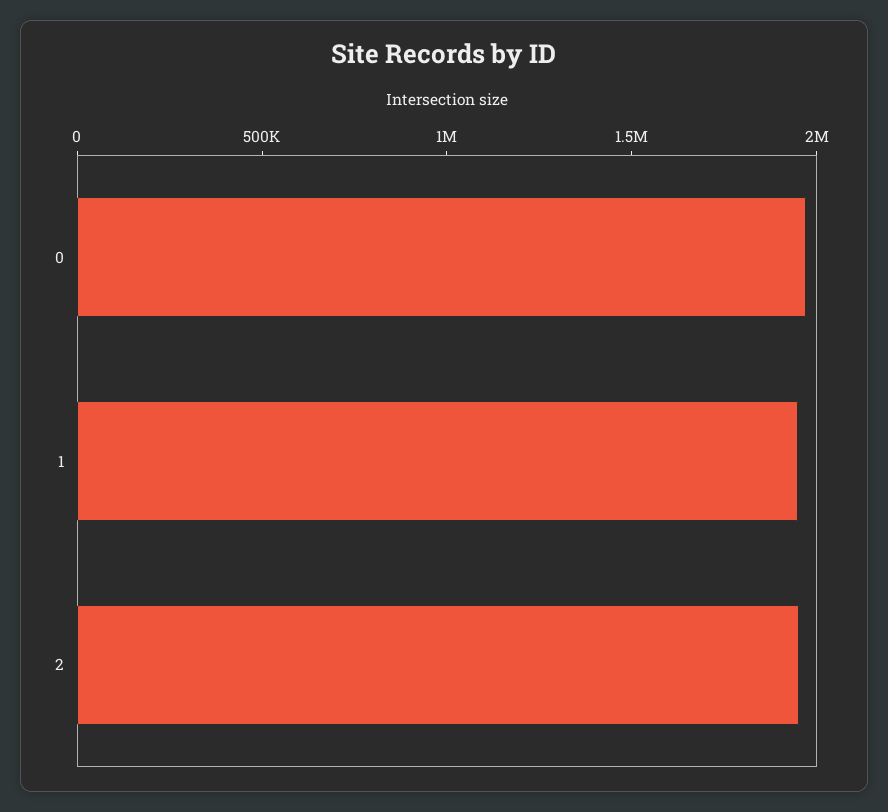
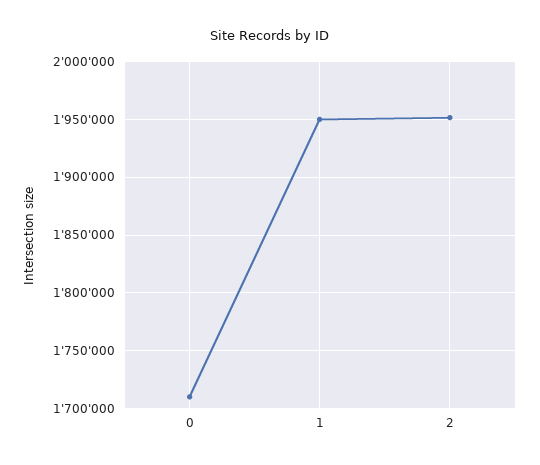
  {
-   "0": 2000000,
+   "0": 1710000,
    "1": 1950000,
    "2": 1950000
  }

